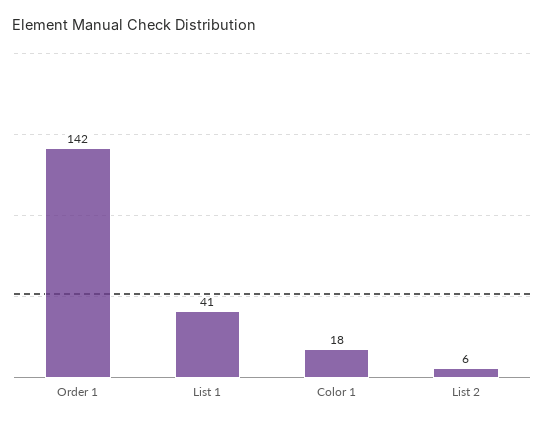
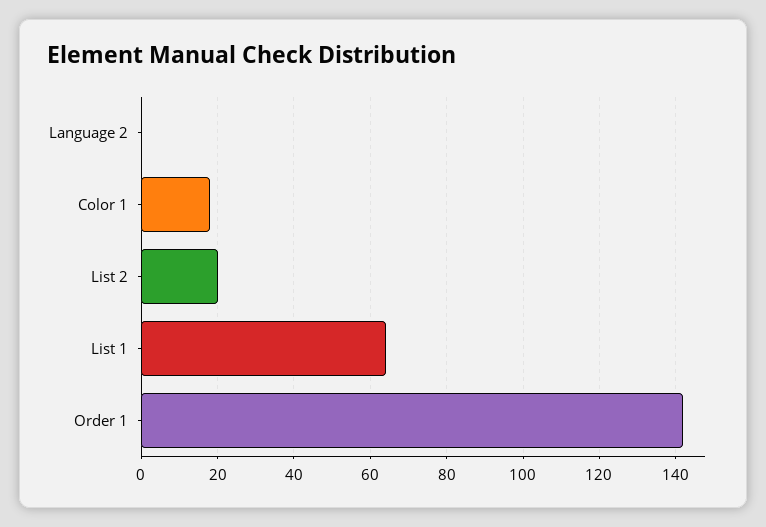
  {
    "Order 1": 142,
-   "List 1": 41,
+   "List 1": 65,
    "Color 1": 18,
-   "List 2": 6
+   "List 2": 20,
+   "Language 2": 0
  }

